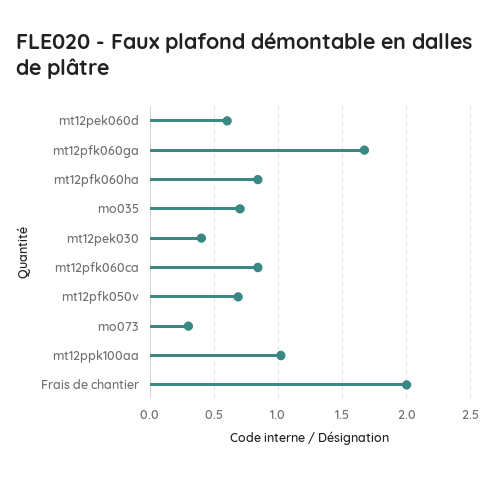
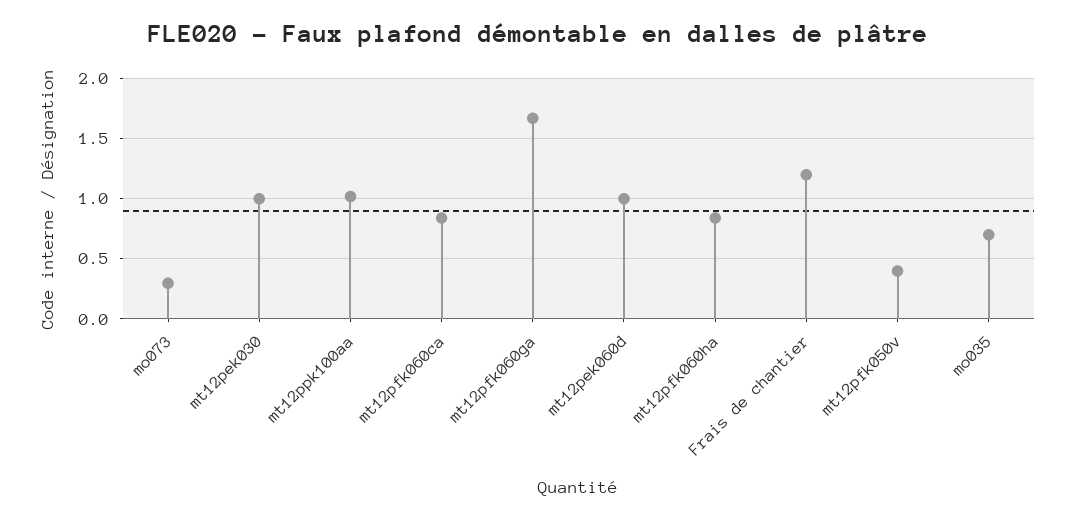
  {
-   "mt12pek060d": 0.6,
+   "mt12pek060d": 1,
    "mt12pfk060ga": 1.65,
    "mt12pfk060ha": 0.85,
    "mo035": 0.7,
-   "mt12pek030": 0.4,
+   "mt12pek030": 1,
    "mt12pfk060ca": 0.85,
-   "mt12pfk050v": 0.7,
+   "mt12pfk050v": 0.4,
    "mo073": 0.3,
    "mt12ppk100aa": 1,
-   "Frais de chantier": 2
+   "Frais de chantier": 1.2
  }

